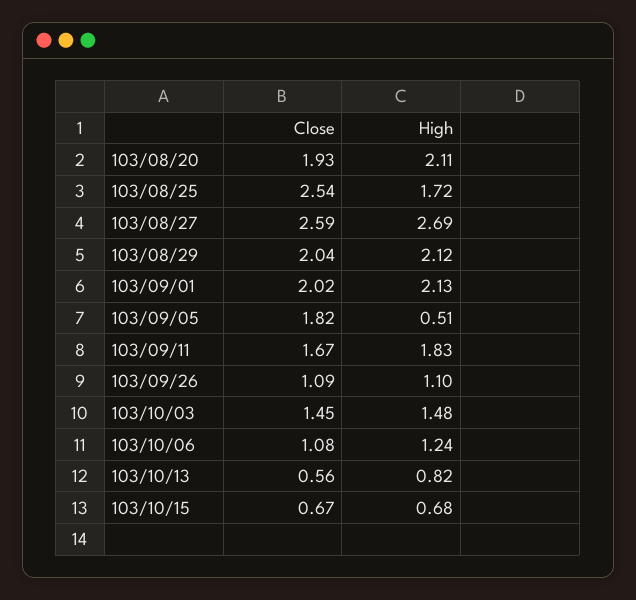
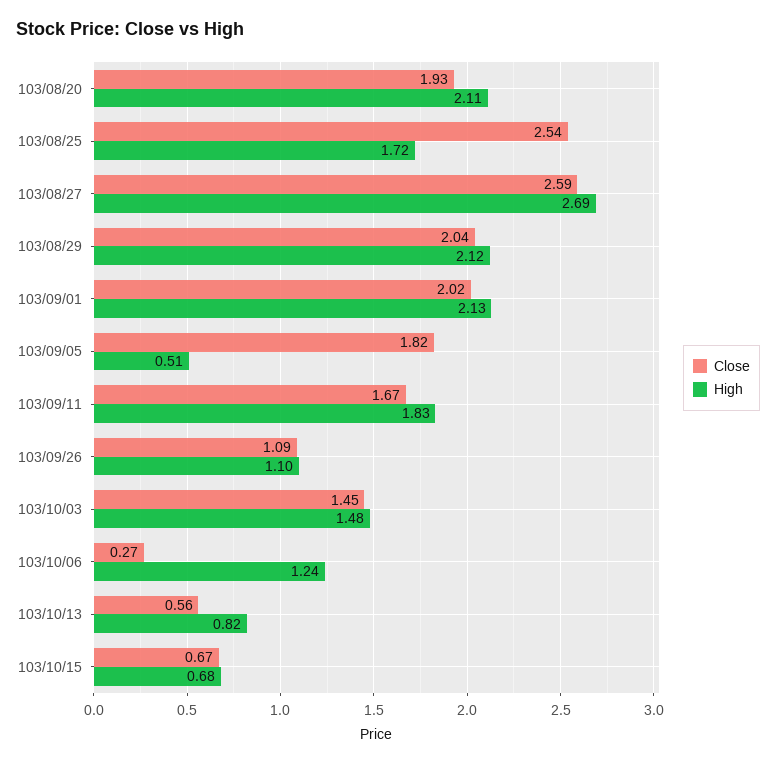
  {
    "Close": {
      "103/08/20": 1.93,
      "103/08/25": 2.54,
      "103/08/27": 2.59,
      "103/08/29": 2.04,
      "103/09/01": 2.02,
      "103/09/05": 1.82,
      "103/09/11": 1.67,
      "103/09/26": 1.09,
      "103/10/03": 1.45,
-     "103/10/06": 1.08,
+     "103/10/06": 0.27,
      "103/10/13": 0.56,
      "103/10/15": 0.67
    },
    "High": {
      "103/08/20": 2.11,
      "103/08/25": 1.72,
      "103/08/27": 2.69,
      "103/08/29": 2.12,
      "103/09/01": 2.13,
      "103/09/05": 0.51,
      "103/09/11": 1.83,
      "103/09/26": 1.1,
      "103/10/03": 1.48,
      "103/10/06": 1.24,
      "103/10/13": 0.82,
      "103/10/15": 0.68
    }
  }

